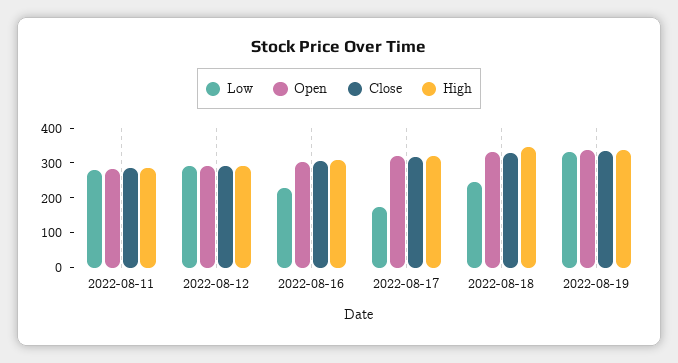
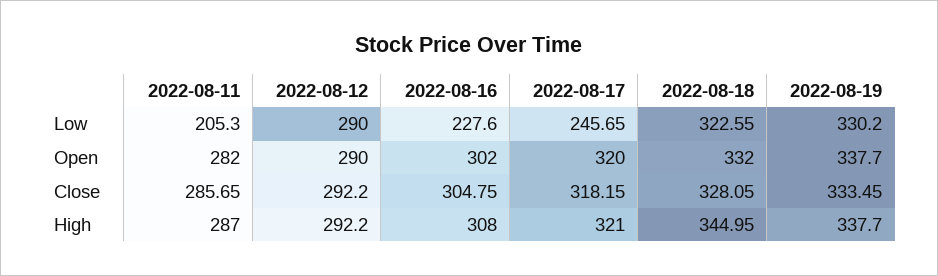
  {
    "Low": {
-     "2022-08-11": 275,
+     "2022-08-11": 205.3,
      "2022-08-12": 290,
      "2022-08-16": 227.6,
-     "2022-08-17": 175,
+     "2022-08-17": 245.65,
-     "2022-08-18": 250,
+     "2022-08-18": 322.55,
      "2022-08-19": 330.2
    },
    "Open": {
      "2022-08-11": 282,
      "2022-08-12": 290,
      "2022-08-16": 302,
      "2022-08-17": 320,
      "2022-08-18": 332,
      "2022-08-19": 337.7
    },
    "Close": {
      "2022-08-11": 285.65,
      "2022-08-12": 292.2,
      "2022-08-16": 304.75,
      "2022-08-17": 318.15,
      "2022-08-18": 328.05,
      "2022-08-19": 333.45
    },
    "High": {
      "2022-08-11": 287,
      "2022-08-12": 292.2,
      "2022-08-16": 308,
      "2022-08-17": 321,
      "2022-08-18": 344.95,
      "2022-08-19": 337.7
    }
  }

